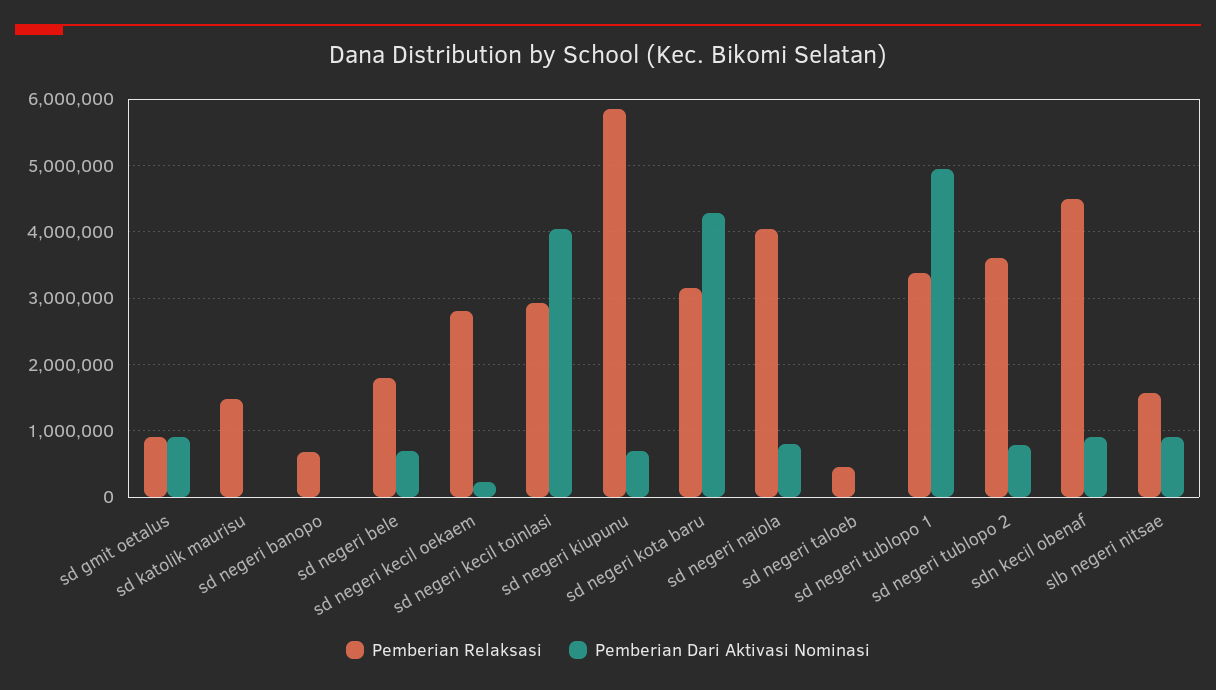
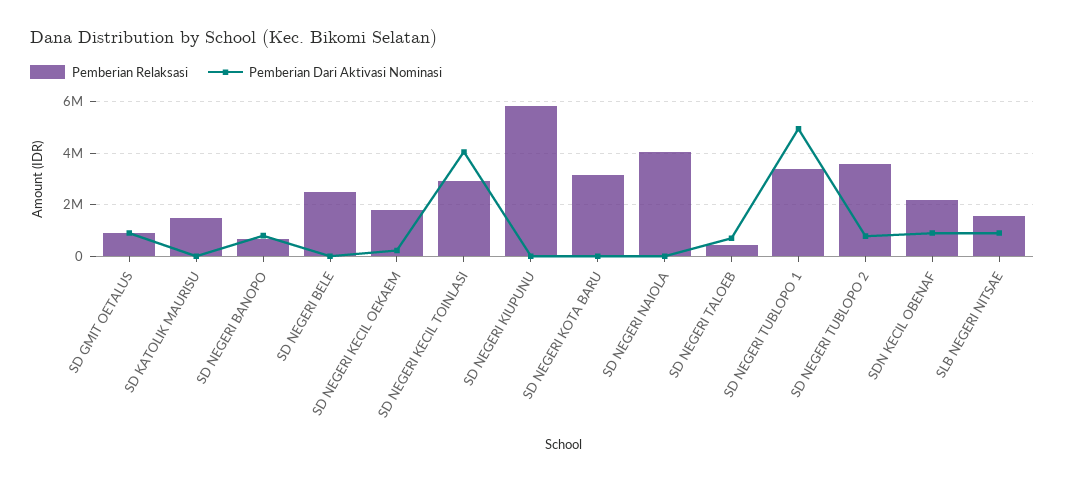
  {
    "Pemberian Relaksasi": {
      "sd gmit oetalus": 900000,
      "sd katolik maurisu": 1500000,
      "sd negeri banopo": 700000,
-     "sd negeri bele": 1800000,
+     "sd negeri bele": 2500000,
-     "sd negeri kecil oekaem": 2800000,
+     "sd negeri kecil oekaem": 1750000,
      "sd negeri kecil toinlasi": 2900000,
      "sd negeri kiupunu": 5900000,
      "sd negeri kota baru": 3200000,
      "sd negeri naiola": 4100000,
      "sd negeri taloeb": 500000,
      "sd negeri tublopo 1": 3400000,
      "sd negeri tublopo 2": 3600000,
-     "sdn kecil obenaf": 4500000,
+     "sdn kecil obenaf": 2250000,
      "slb negeri nitsae": 1600000
    },
    "Pemberian Dari Aktivasi Nominasi": {
      "sd gmit oetalus": 900000,
      "sd katolik maurisu": 0,
-     "sd negeri banopo": 0,
+     "sd negeri banopo": 750000,
-     "sd negeri bele": 700000,
+     "sd negeri bele": 0,
      "sd negeri kecil oekaem": 200000,
      "sd negeri kecil toinlasi": 4100000,
-     "sd negeri kiupunu": 700000,
+     "sd negeri kiupunu": 0,
-     "sd negeri kota baru": 4300000,
+     "sd negeri kota baru": 0,
-     "sd negeri naiola": 800000,
+     "sd negeri naiola": 0,
-     "sd negeri taloeb": 0,
+     "sd negeri taloeb": 750000,
      "sd negeri tublopo 1": 5000000,
      "sd negeri tublopo 2": 800000,
      "sdn kecil obenaf": 900000,
      "slb negeri nitsae": 900000
    }
  }

